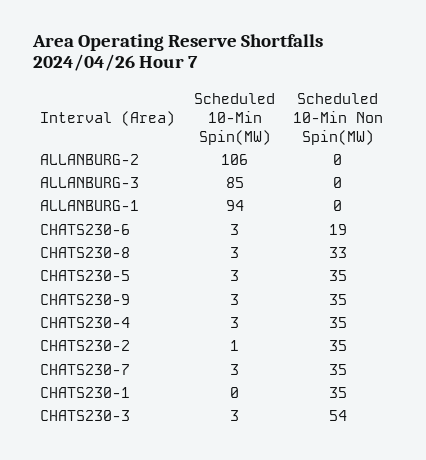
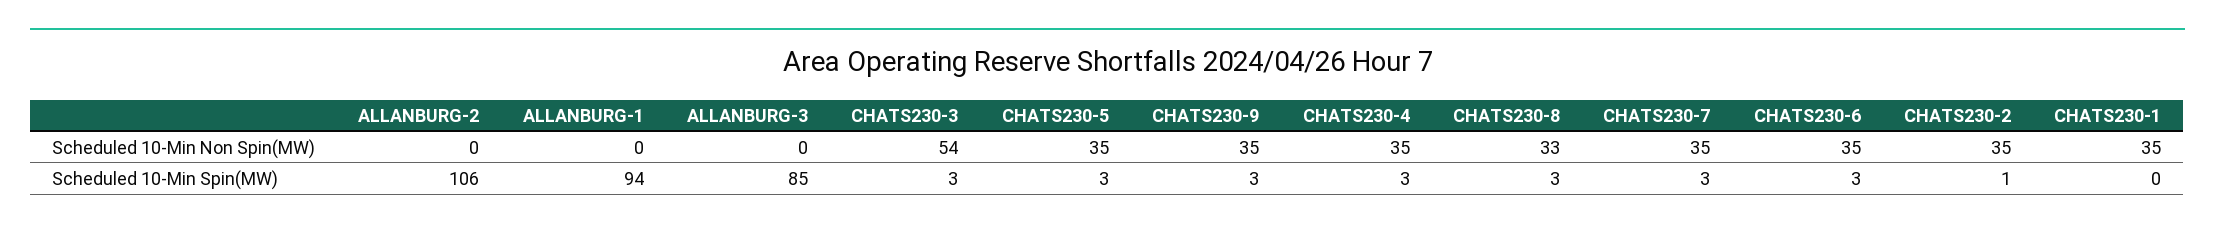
  {
    "Scheduled 10-Min Spin(MW)": {
      "ALLANBURG-2": 106,
      "ALLANBURG-3": 85,
      "ALLANBURG-1": 94,
      "CHATS230-6": 3,
      "CHATS230-8": 3,
      "CHATS230-5": 3,
      "CHATS230-9": 3,
      "CHATS230-4": 3,
      "CHATS230-2": 1,
      "CHATS230-7": 3,
      "CHATS230-1": 0,
      "CHATS230-3": 3
    },
    "Scheduled 10-Min Non Spin(MW)": {
      "ALLANBURG-2": 0,
      "ALLANBURG-3": 0,
      "ALLANBURG-1": 0,
-     "CHATS230-6": 19,
+     "CHATS230-6": 35,
      "CHATS230-8": 33,
      "CHATS230-5": 35,
      "CHATS230-9": 35,
      "CHATS230-4": 35,
      "CHATS230-2": 35,
      "CHATS230-7": 35,
      "CHATS230-1": 35,
      "CHATS230-3": 54
    }
  }

